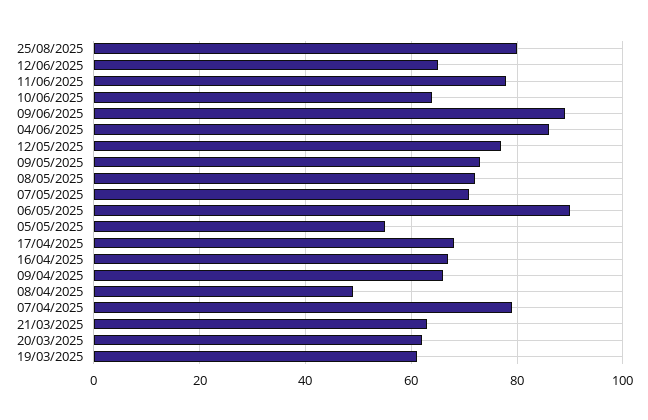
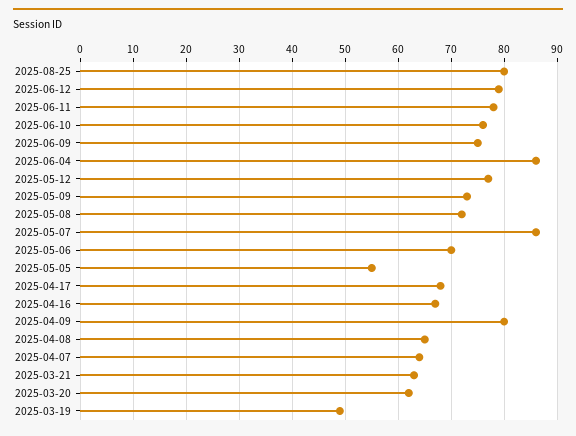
  {
    "25/08/2025": 80,
-   "12/06/2025": 65,
+   "12/06/2025": 80,
    "11/06/2025": 80,
-   "10/06/2025": 65,
+   "10/06/2025": 75,
-   "09/06/2025": 90,
+   "09/06/2025": 75,
    "04/06/2025": 85,
    "12/05/2025": 75,
    "09/05/2025": 75,
    "08/05/2025": 70,
-   "07/05/2025": 70,
+   "07/05/2025": 85,
-   "06/05/2025": 90,
+   "06/05/2025": 70,
    "05/05/2025": 55,
    "17/04/2025": 70,
    "16/04/2025": 65,
-   "09/04/2025": 65,
+   "09/04/2025": 80,
-   "08/04/2025": 50,
+   "08/04/2025": 65,
-   "07/04/2025": 80,
+   "07/04/2025": 65,
    "21/03/2025": 65,
    "20/03/2025": 60,
-   "19/03/2025": 60
+   "19/03/2025": 50
  }

